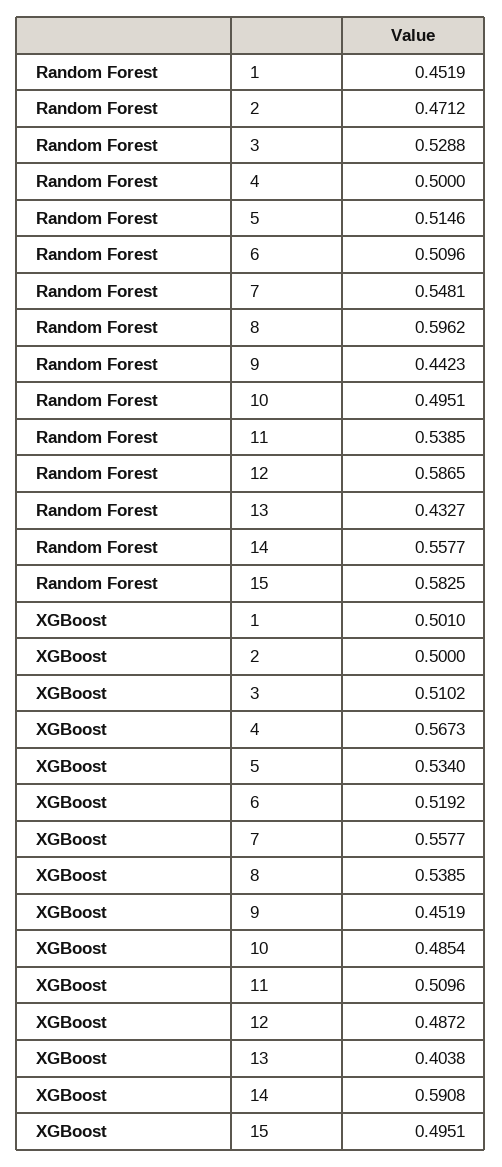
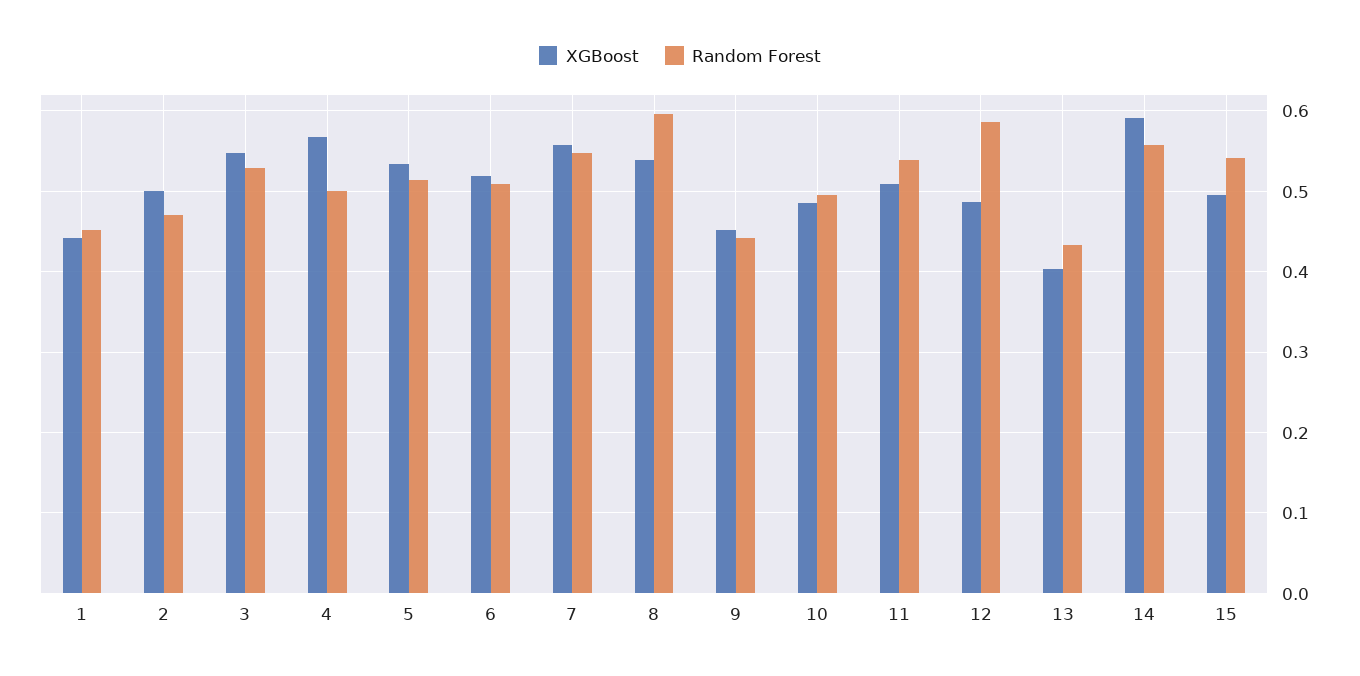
  {
    "Random Forest": {
      "1": 0.4519,
      "2": 0.4712,
      "3": 0.5288,
      "4": 0.5,
      "5": 0.5146,
      "6": 0.5096,
      "7": 0.5481,
      "8": 0.5962,
      "9": 0.4423,
      "10": 0.4951,
      "11": 0.5385,
      "12": 0.5865,
      "13": 0.4327,
      "14": 0.5577,
-     "15": 0.5825
+     "15": 0.54
    },
    "XGBoost": {
-     "1": 0.501,
+     "1": 0.44,
      "2": 0.5,
-     "3": 0.5102,
+     "3": 0.55,
      "4": 0.5673,
      "5": 0.534,
      "6": 0.5192,
      "7": 0.5577,
      "8": 0.5385,
      "9": 0.4519,
      "10": 0.4854,
      "11": 0.5096,
      "12": 0.4872,
      "13": 0.4038,
      "14": 0.5908,
      "15": 0.4951
    }
  }

